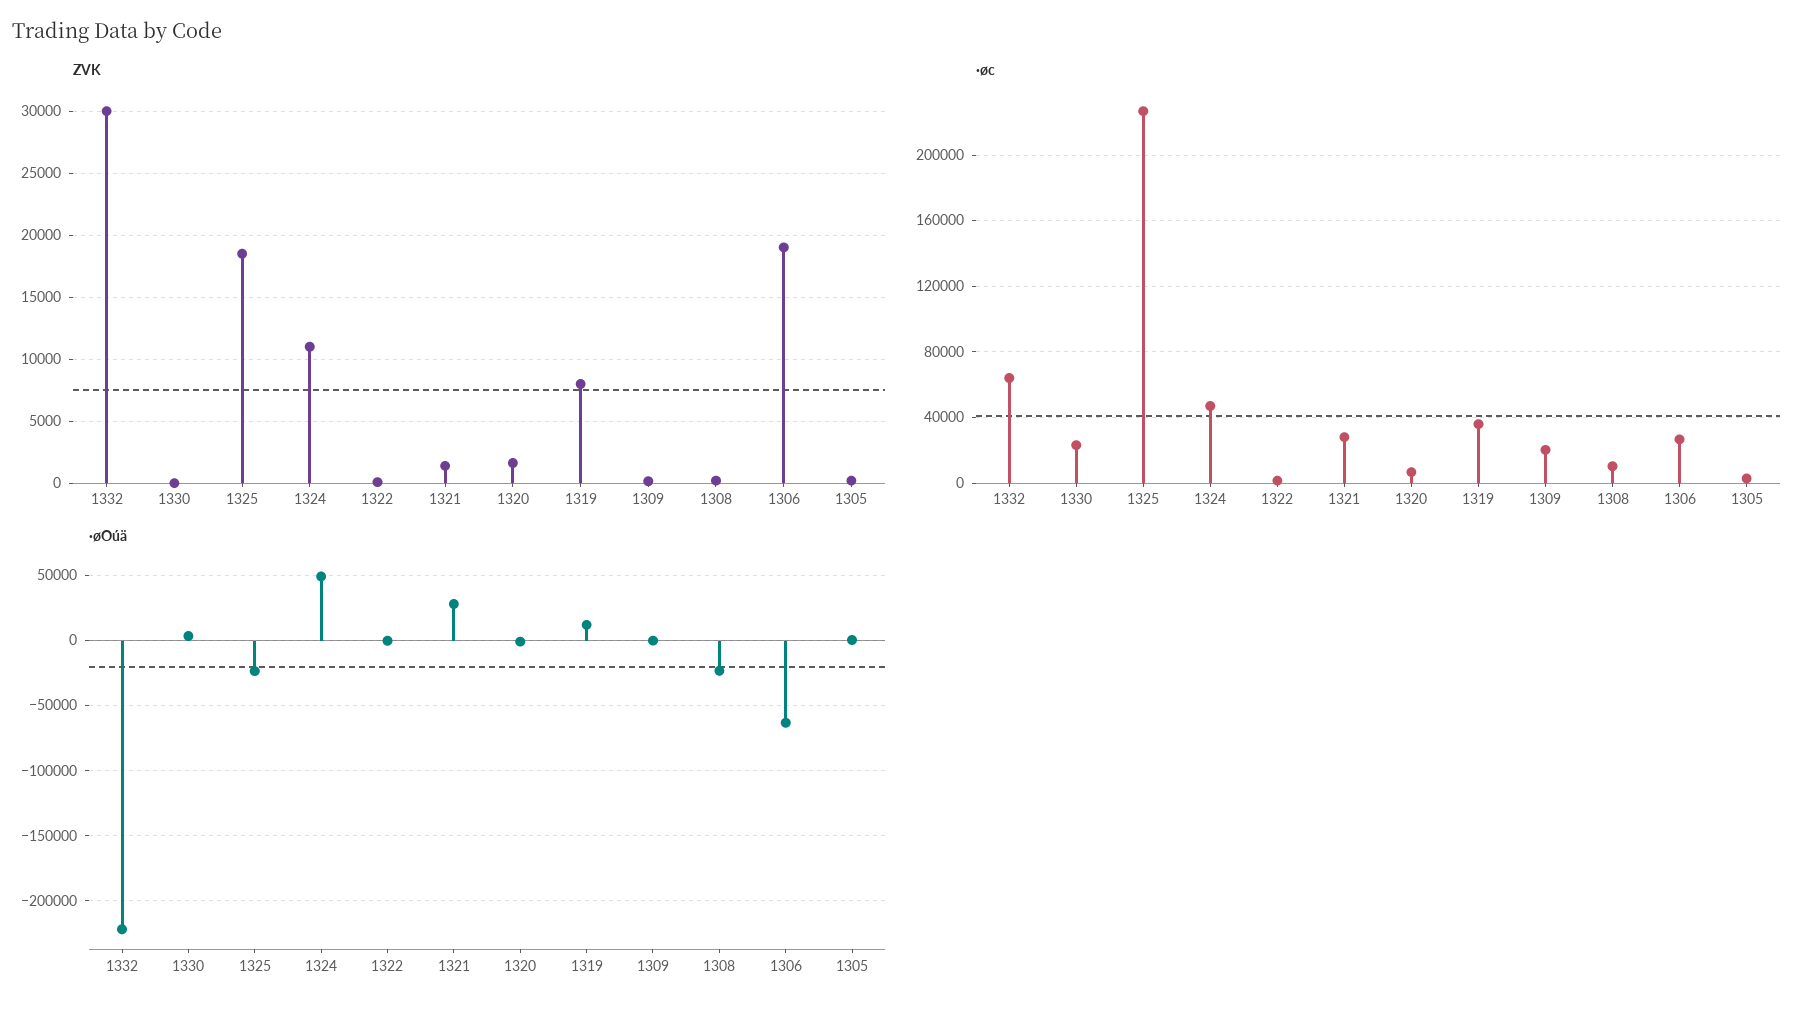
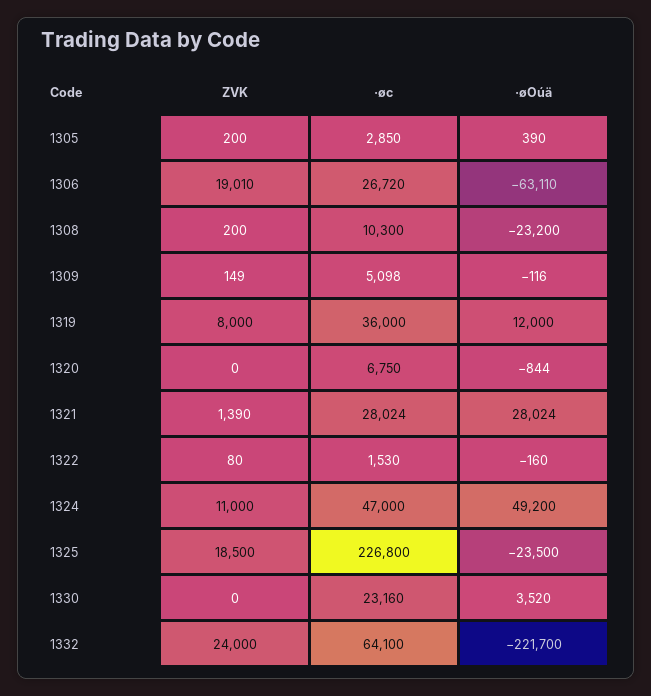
  {
    "ZVK": {
-     "1332": 30000,
+     "1332": 24000,
      "1330": 0,
      "1325": 18500,
      "1324": 11000,
      "1322": 80,
      "1321": 1390,
-     "1320": 1500,
+     "1320": 0,
      "1319": 8000,
      "1309": 149,
      "1308": 200,
      "1306": 19010,
      "1305": 200
    },
    "·øc": {
      "1332": 64100,
      "1330": 23160,
      "1325": 226800,
      "1324": 47000,
      "1322": 1530,
      "1321": 28024,
      "1320": 6750,
      "1319": 36000,
-     "1309": 20000,
+     "1309": 5098,
      "1308": 10300,
      "1306": 26720,
      "1305": 2850
    },
    "·øOúä": {
      "1332": -221700,
      "1330": 3520,
      "1325": -23500,
      "1324": 49200,
      "1322": -160,
      "1321": 28024,
      "1320": -844,
      "1319": 12000,
      "1309": -116,
      "1308": -23200,
      "1306": -63110,
      "1305": 390
    }
  }

